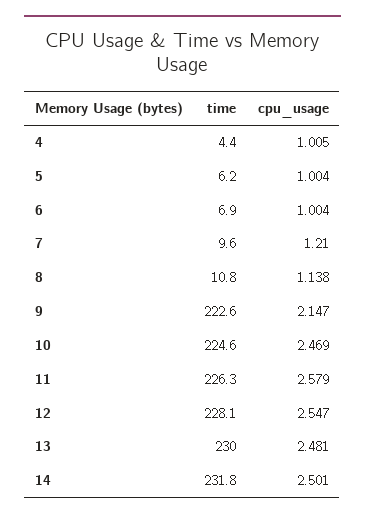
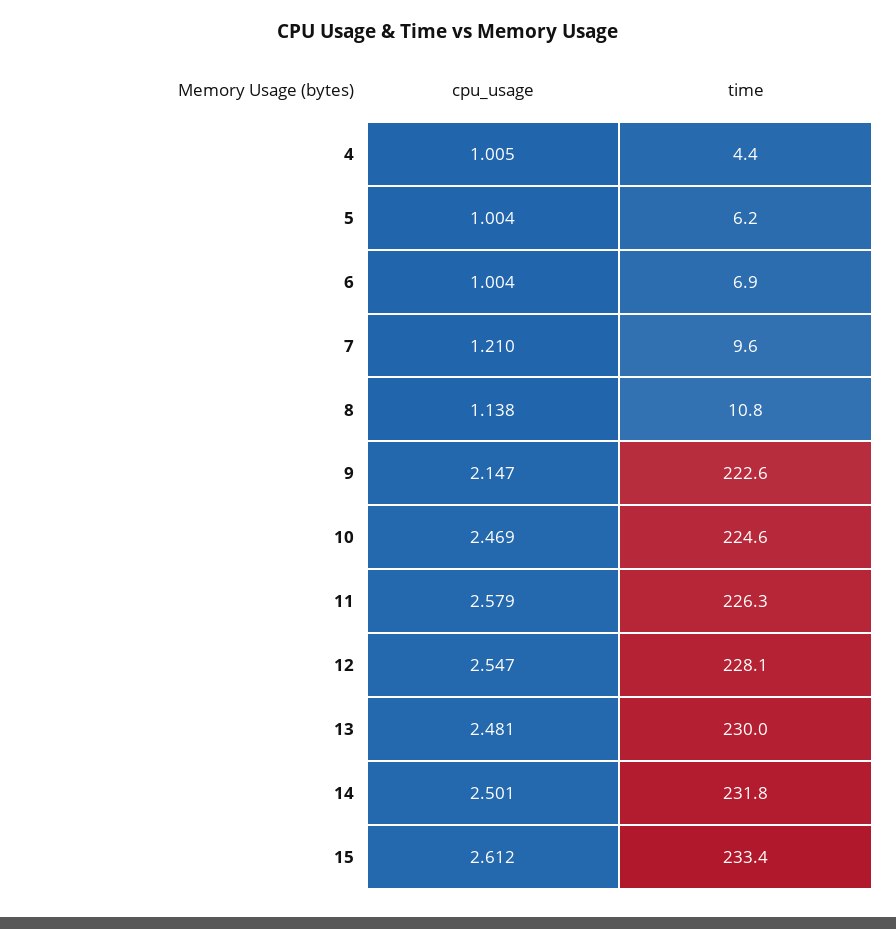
  {
    "time": {
      "4": 4.4,
      "5": 6.2,
      "6": 6.9,
      "7": 9.6,
      "8": 10.8,
      "9": 222.6,
      "10": 224.6,
      "11": 226.3,
      "12": 228.1,
      "13": 230,
-     "14": 231.8
+     "14": 231.8,
+     "15": 233.4
    },
    "cpu_usage": {
      "4": 1.005,
      "5": 1.004,
      "6": 1.004,
      "7": 1.21,
      "8": 1.138,
      "9": 2.147,
      "10": 2.469,
      "11": 2.579,
      "12": 2.547,
      "13": 2.481,
-     "14": 2.501
+     "14": 2.501,
+     "15": 2.612
    }
  }

